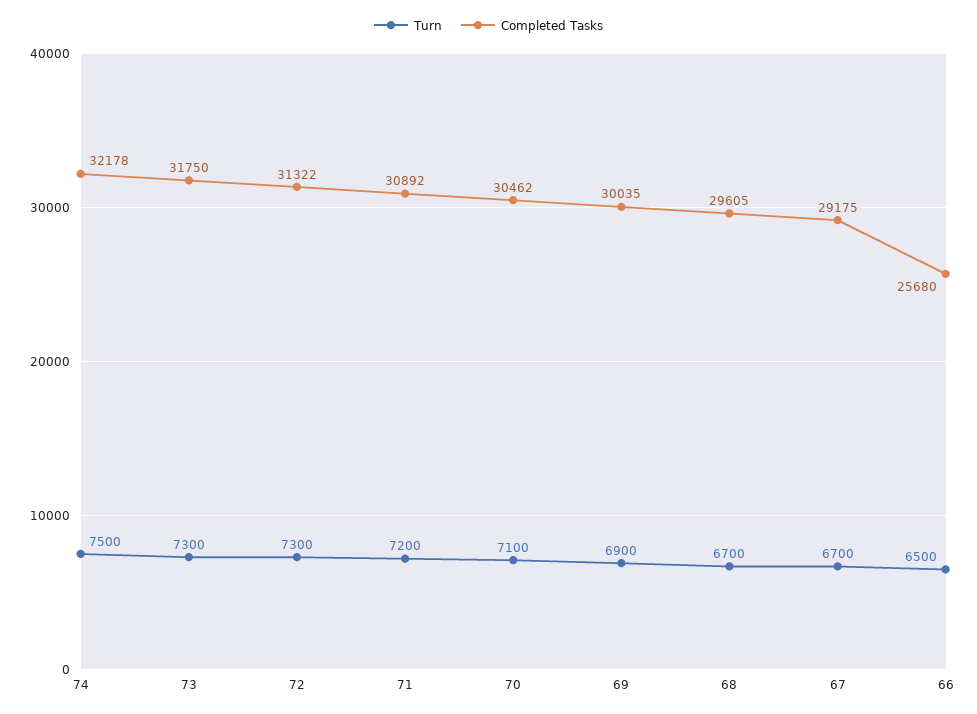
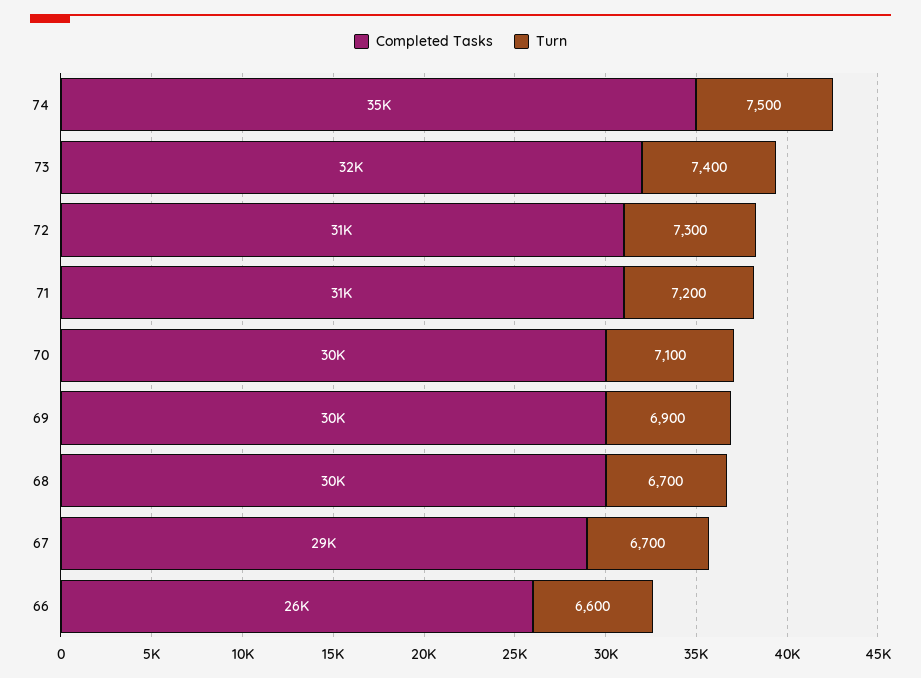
  {
    "Turn": {
      "74": 7500,
-     "73": 7300,
+     "73": 7400,
      "72": 7300,
      "71": 7200,
      "70": 7100,
      "69": 6900,
      "68": 6700,
      "67": 6700,
-     "66": 6500
+     "66": 6600
    },
    "Completed Tasks": {
-     "74": 32178,
+     "74": 35000,
      "73": 31750,
      "72": 31322,
      "71": 30892,
      "70": 30462,
      "69": 30035,
      "68": 29605,
      "67": 29175,
      "66": 25680
    }
  }

